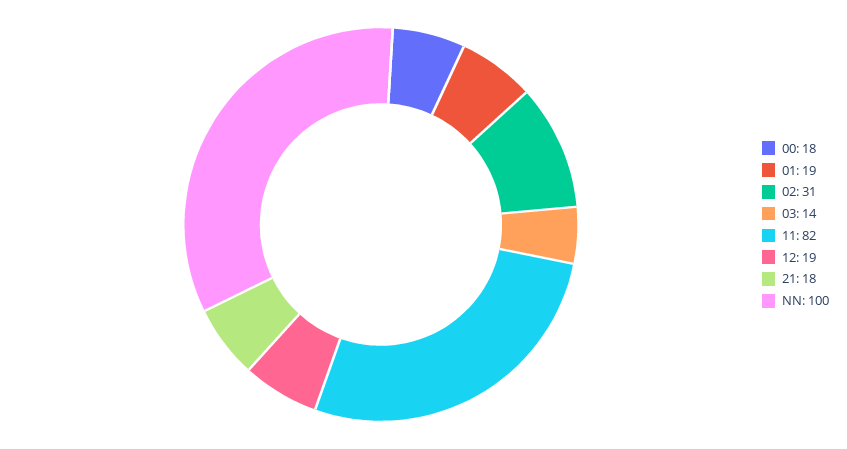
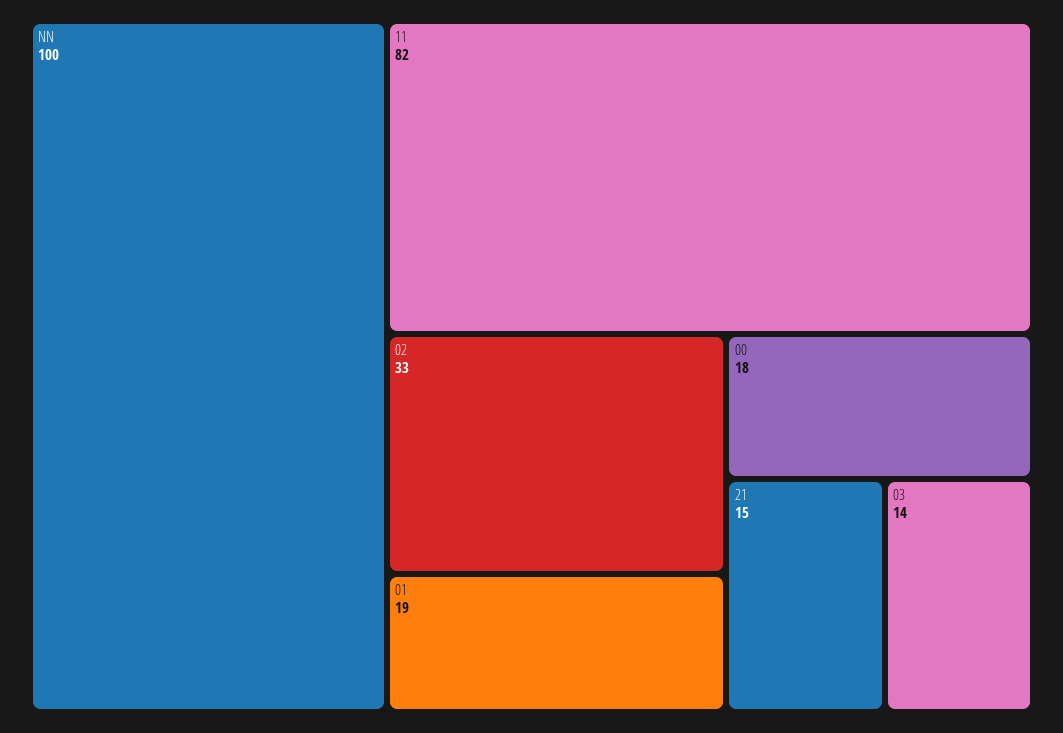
  {
    "00": 18,
    "01": 19,
-   "02": 31,
+   "02": 33,
    "03": 14,
    "11": 82,
-   "12": 19,
-   "21": 18,
+   "21": 15,
    "NN": 100
  }

